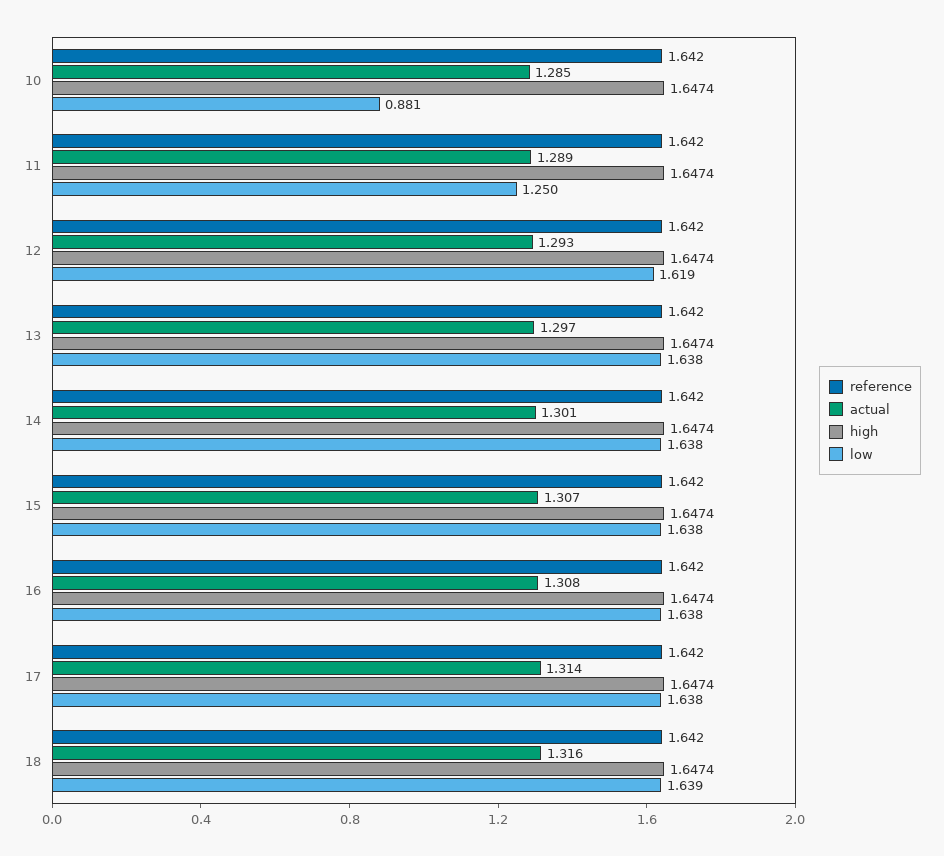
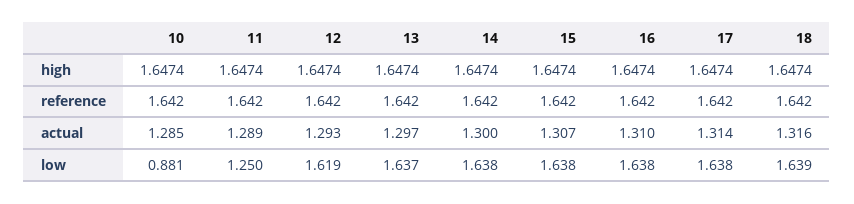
  {
    "reference": {
      "10": 1.642,
      "11": 1.642,
      "12": 1.642,
      "13": 1.642,
      "14": 1.642,
      "15": 1.642,
      "16": 1.642,
      "17": 1.642,
      "18": 1.642
    },
    "actual": {
      "10": 1.285,
      "11": 1.289,
      "12": 1.293,
      "13": 1.297,
-     "14": 1.301,
+     "14": 1.3,
      "15": 1.307,
-     "16": 1.308,
+     "16": 1.31,
      "17": 1.314,
      "18": 1.316
    },
    "high": {
      "10": 1.6474,
      "11": 1.6474,
      "12": 1.6474,
      "13": 1.6474,
      "14": 1.6474,
      "15": 1.6474,
      "16": 1.6474,
      "17": 1.6474,
      "18": 1.6474
    },
    "low": {
      "10": 0.881,
      "11": 1.25,
      "12": 1.619,
-     "13": 1.638,
+     "13": 1.637,
      "14": 1.638,
      "15": 1.638,
      "16": 1.638,
      "17": 1.638,
      "18": 1.639
    }
  }

